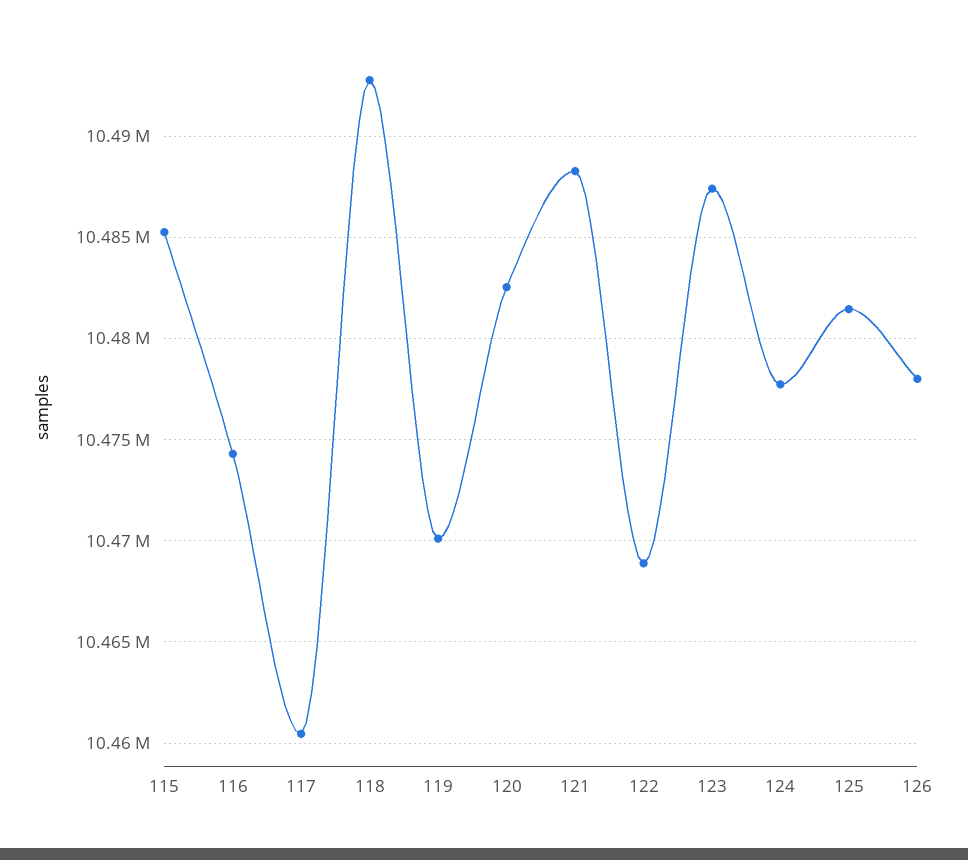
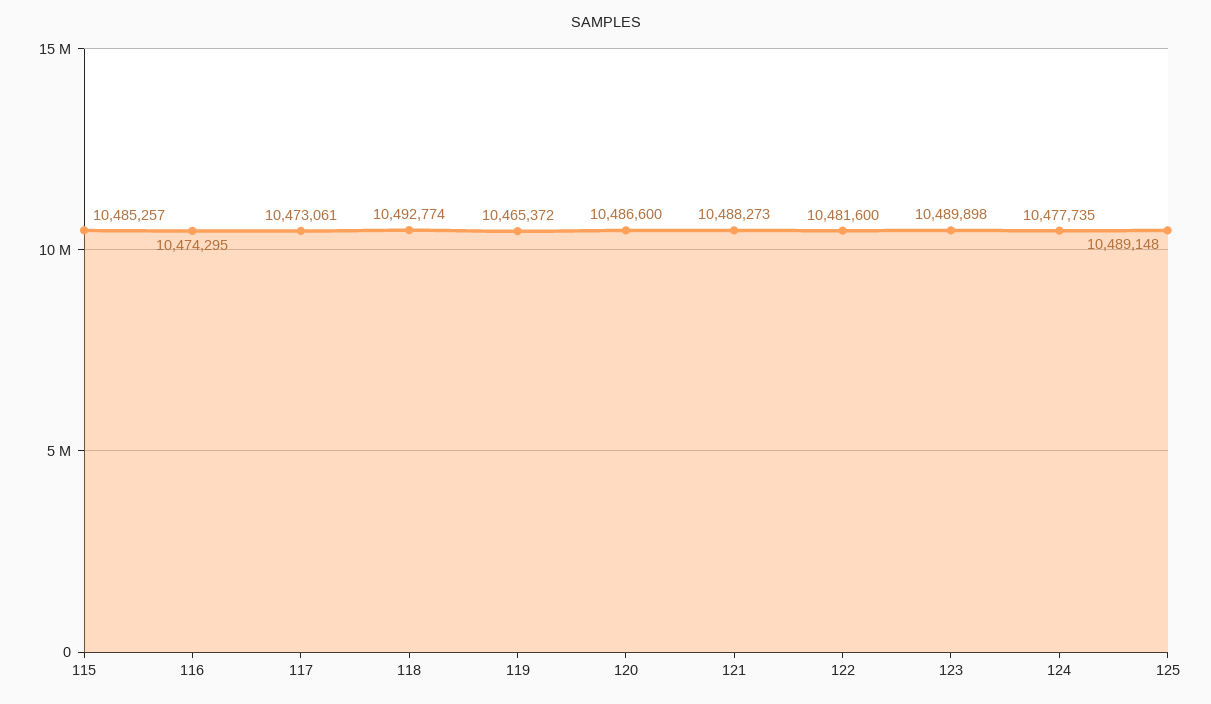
  {
    "115": 10485257,
    "116": 10474295,
-   "117": 10460500,
+   "117": 10473061,
    "118": 10492774,
-   "119": 10470000,
+   "119": 10465372,
-   "120": 10482500,
+   "120": 10486600,
    "121": 10488273,
-   "122": 10469000,
+   "122": 10481600,
-   "123": 10487500,
+   "123": 10489898,
    "124": 10477735,
-   "125": 10481500,
+   "125": 10489148
-   "126": 10478000
  }

